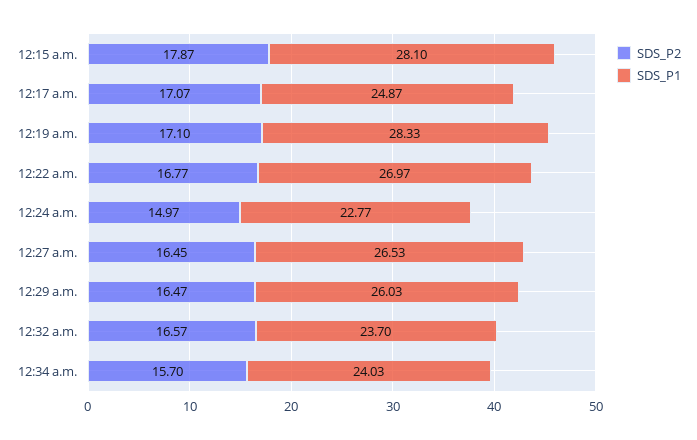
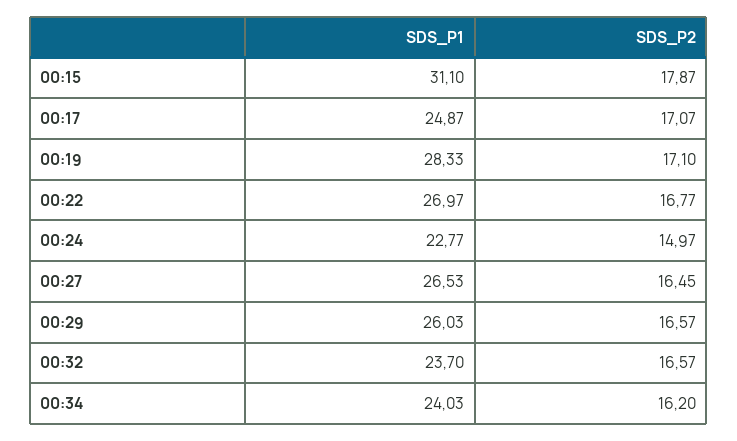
  {
    "SDS_P2": {
      "12:15 a.m.": 17.87,
      "12:17 a.m.": 17.07,
      "12:19 a.m.": 17.1,
      "12:22 a.m.": 16.77,
      "12:24 a.m.": 14.97,
      "12:27 a.m.": 16.45,
-     "12:29 a.m.": 16.47,
+     "12:29 a.m.": 16.57,
      "12:32 a.m.": 16.57,
-     "12:34 a.m.": 15.7
+     "12:34 a.m.": 16.2
    },
    "SDS_P1": {
-     "12:15 a.m.": 28.1,
+     "12:15 a.m.": 31.1,
      "12:17 a.m.": 24.87,
      "12:19 a.m.": 28.33,
      "12:22 a.m.": 26.97,
      "12:24 a.m.": 22.77,
      "12:27 a.m.": 26.53,
      "12:29 a.m.": 26.03,
      "12:32 a.m.": 23.7,
      "12:34 a.m.": 24.03
    }
  }

